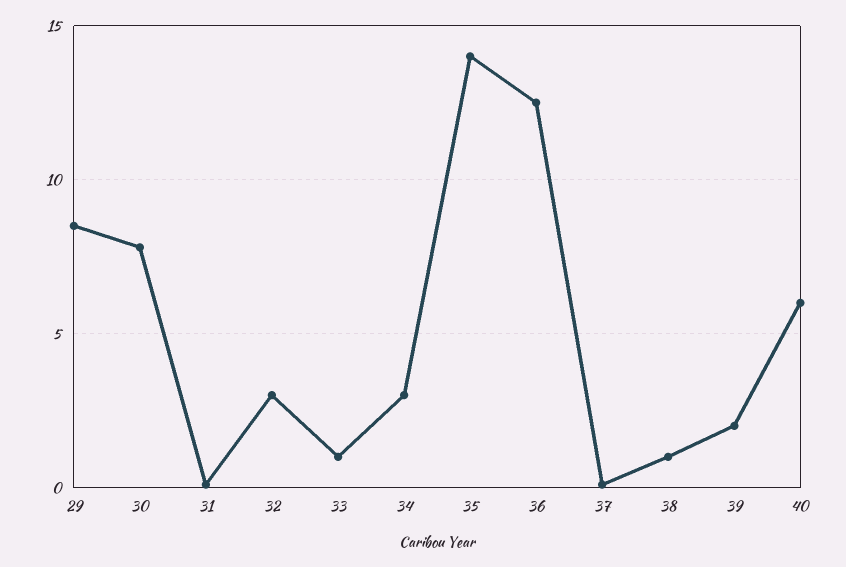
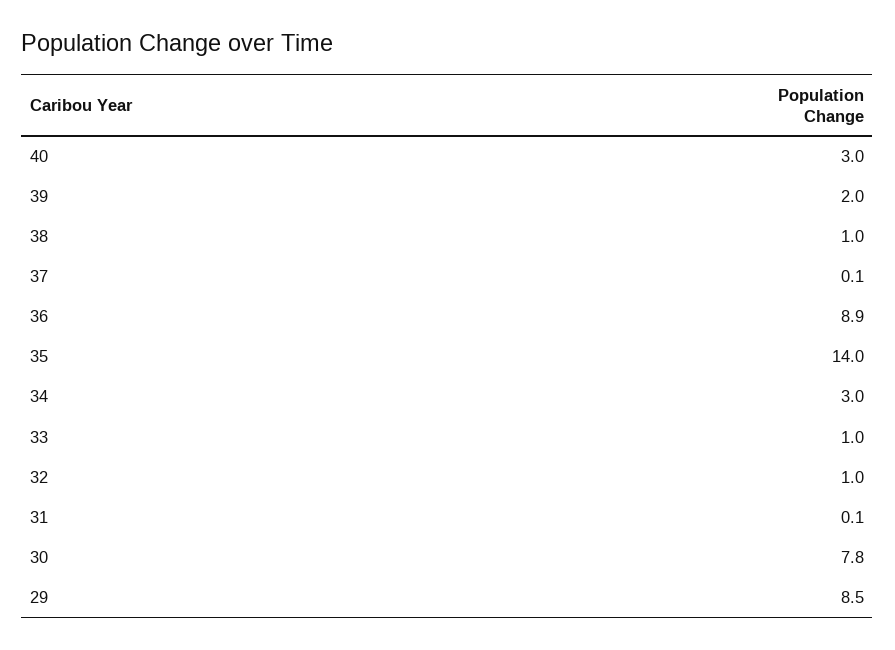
  {
    "29": 8.5,
    "30": 7.8,
    "31": 0.1,
-   "32": 3,
+   "32": 1,
    "33": 1,
    "34": 3,
    "35": 14,
-   "36": 12.5,
+   "36": 8.9,
    "37": 0.1,
    "38": 1,
    "39": 2,
-   "40": 6
+   "40": 3
  }

